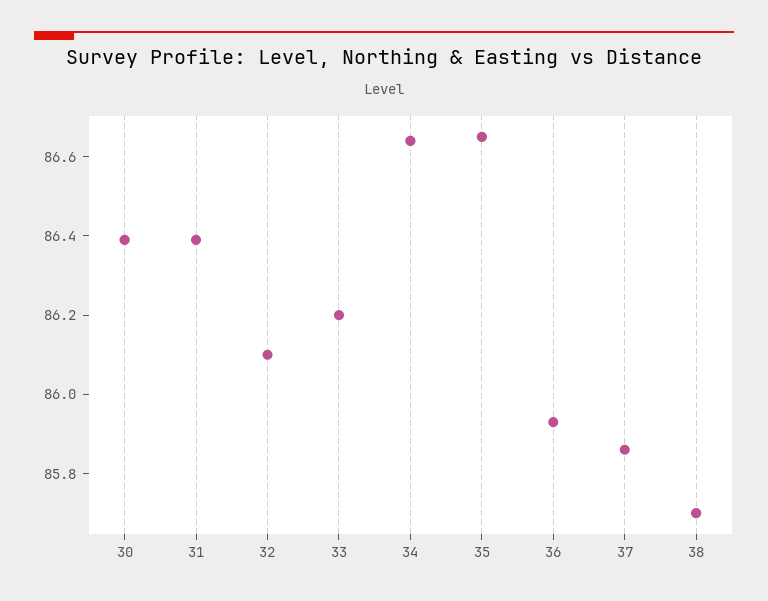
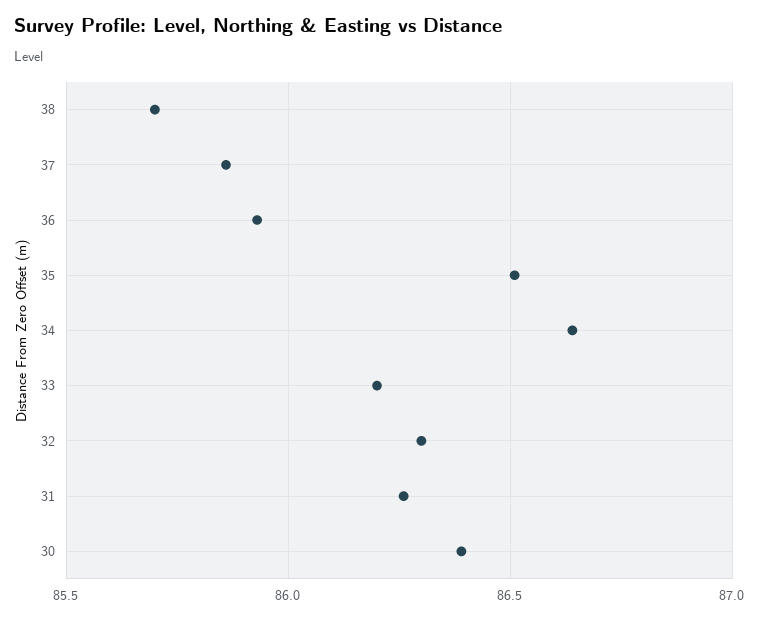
  {
    "30": 86.4,
-   "31": 86.4,
+   "31": 86.25,
-   "32": 86.1,
+   "32": 86.3,
    "33": 86.2,
    "34": 86.65,
-   "35": 86.65,
+   "35": 86.5,
    "36": 85.95,
    "37": 85.85,
    "38": 85.7
  }

